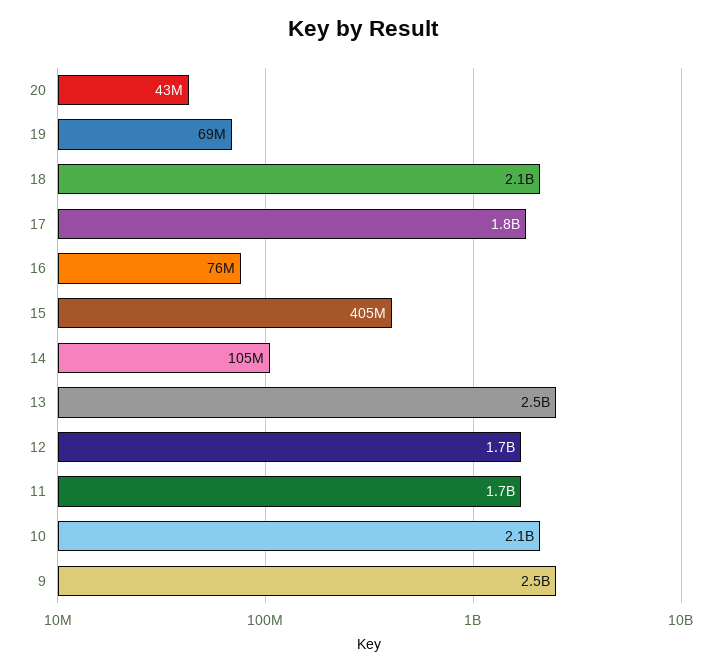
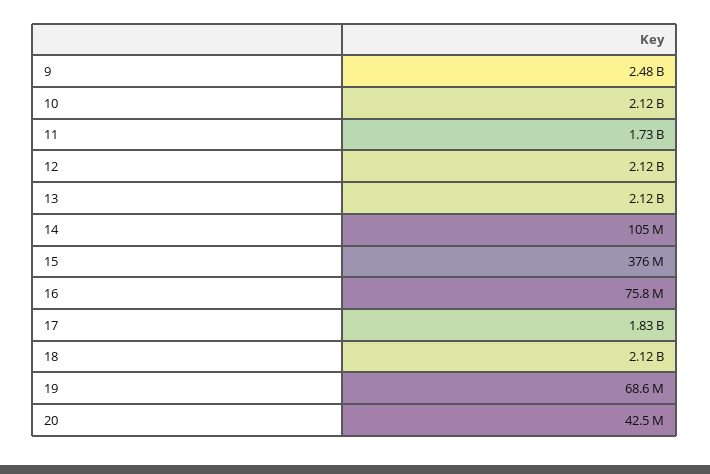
  {
    "20": 42500000,
    "19": 68600000,
    "18": 2120000000,
    "17": 1830000000,
    "16": 75800000,
-   "15": 405000000,
+   "15": 376000000,
    "14": 105000000,
-   "13": 2500000000,
+   "13": 2120000000,
-   "12": 1700000000,
+   "12": 2120000000,
    "11": 1730000000,
    "10": 2120000000,
    "9": 2480000000
  }

